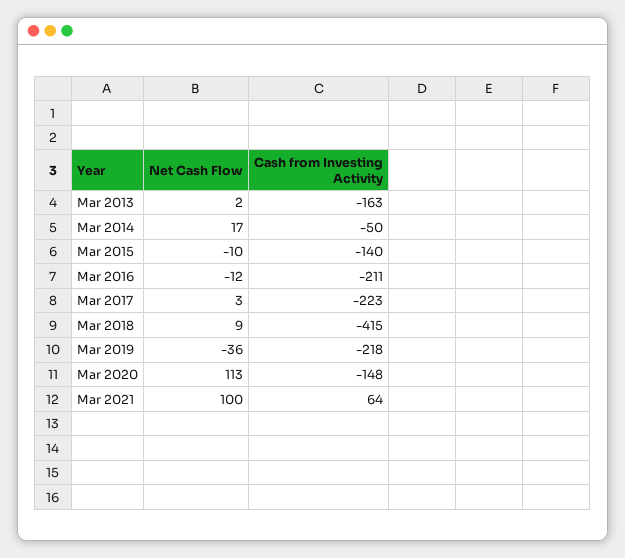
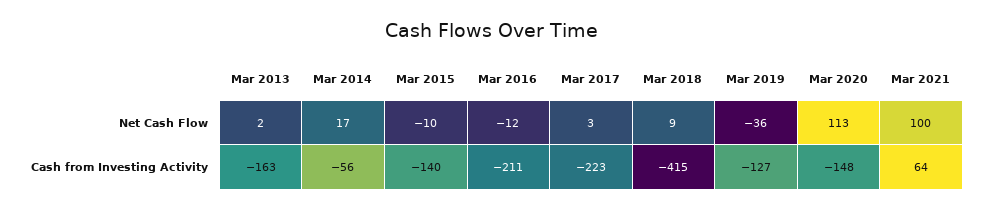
  {
    "Net Cash Flow": {
      "Mar 2013": 2,
      "Mar 2014": 17,
      "Mar 2015": -10,
      "Mar 2016": -12,
      "Mar 2017": 3,
      "Mar 2018": 9,
      "Mar 2019": -36,
      "Mar 2020": 113,
      "Mar 2021": 100
    },
    "Cash from Investing Activity": {
      "Mar 2013": -163,
-     "Mar 2014": -50,
+     "Mar 2014": -56,
      "Mar 2015": -140,
      "Mar 2016": -211,
      "Mar 2017": -223,
      "Mar 2018": -415,
-     "Mar 2019": -218,
+     "Mar 2019": -127,
      "Mar 2020": -148,
      "Mar 2021": 64
    }
  }

